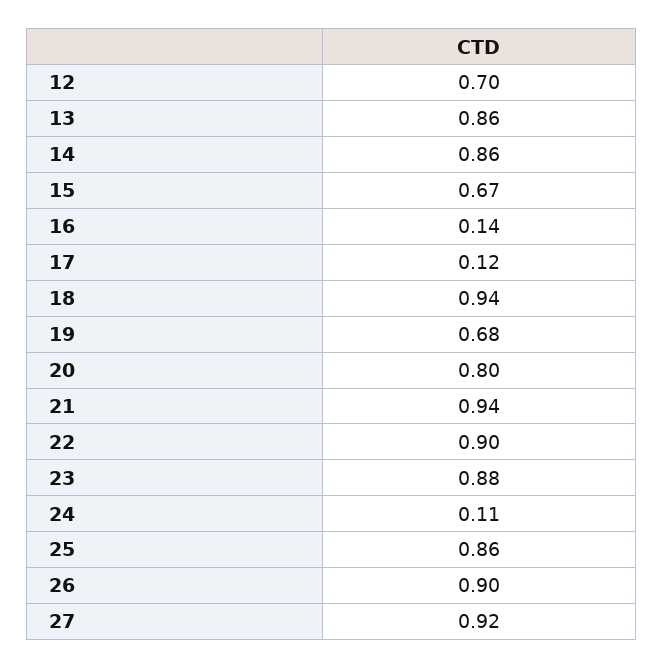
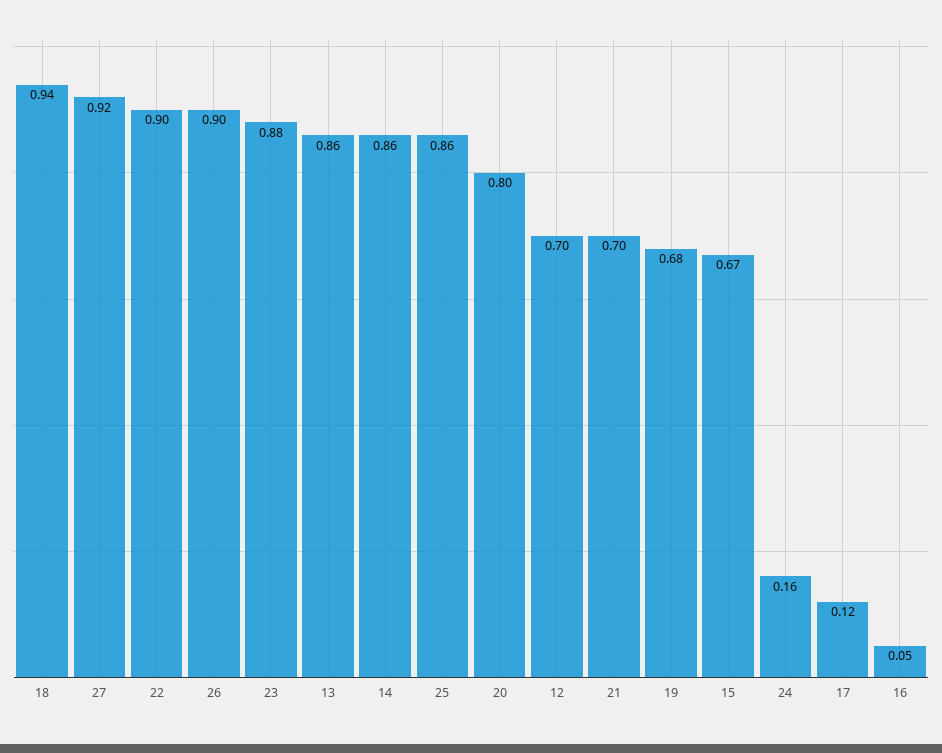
  {
    "12": 0.7,
    "13": 0.86,
    "14": 0.86,
    "15": 0.67,
-   "16": 0.14,
+   "16": 0.05,
    "17": 0.12,
    "18": 0.94,
    "19": 0.68,
    "20": 0.8,
-   "21": 0.94,
+   "21": 0.7,
    "22": 0.9,
    "23": 0.88,
-   "24": 0.11,
+   "24": 0.16,
    "25": 0.86,
    "26": 0.9,
    "27": 0.92
  }

